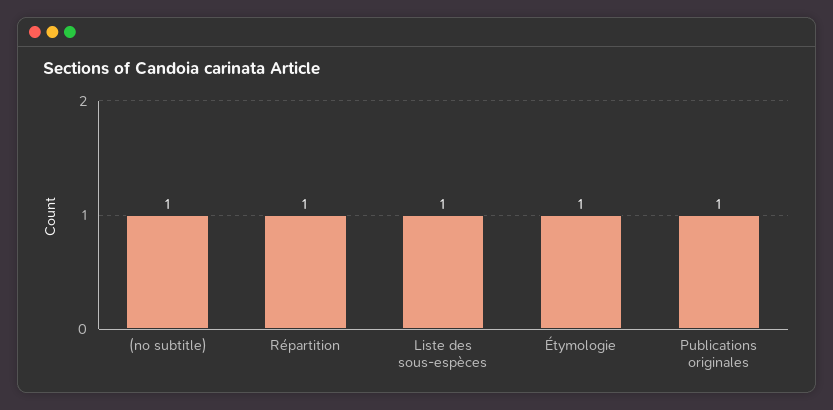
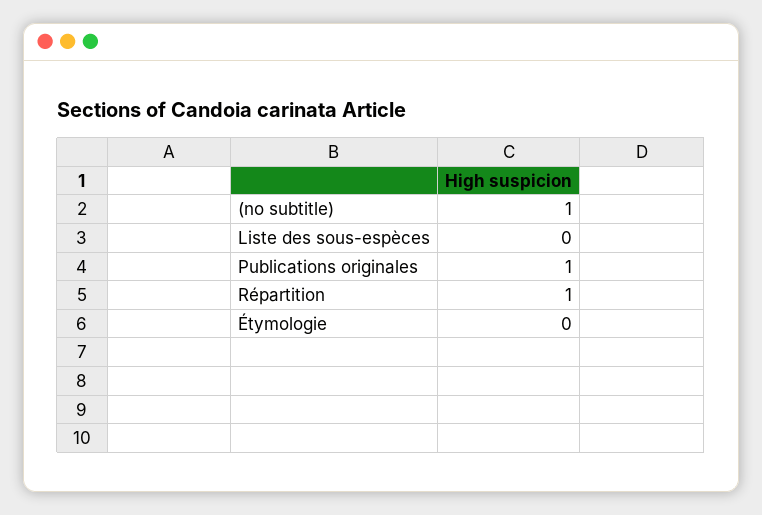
  {
    "(no subtitle)": 1,
    "Répartition": 1,
-   "Liste des sous-espèces": 1,
+   "Liste des sous-espèces": 0,
-   "Étymologie": 1,
+   "Étymologie": 0,
    "Publications originales": 1
  }

